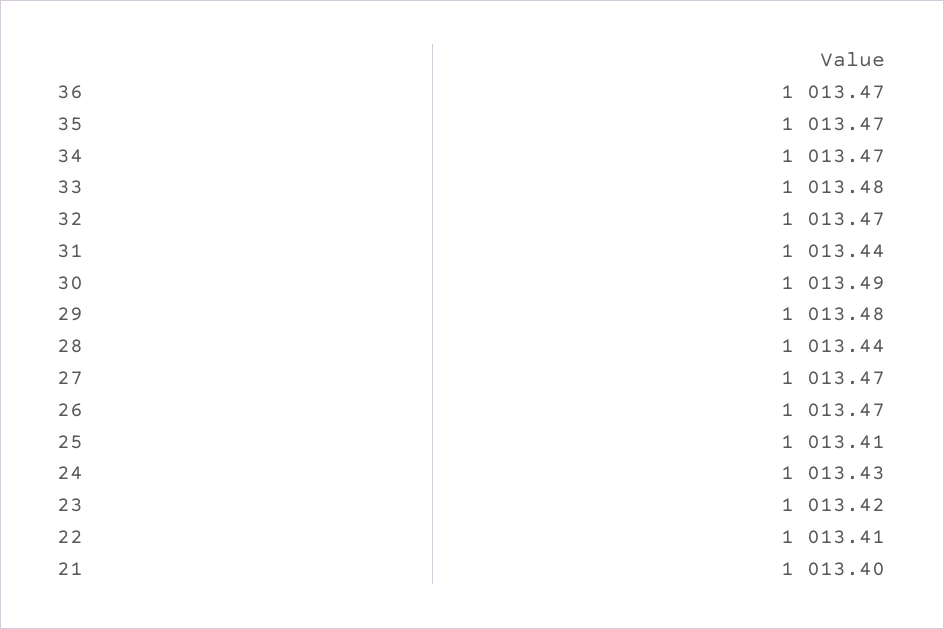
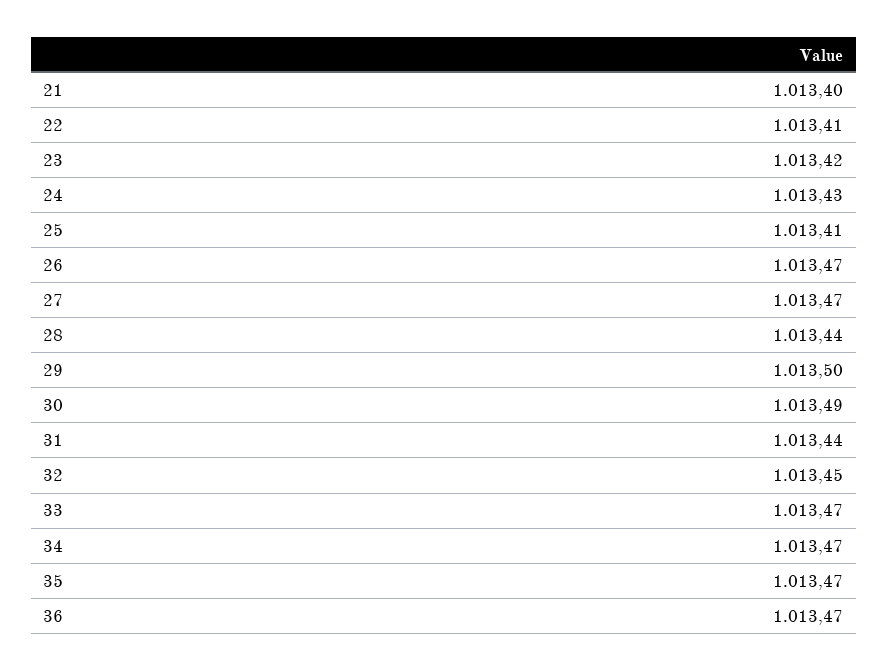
  {
    "36": 1013.47,
    "35": 1013.47,
    "34": 1013.47,
-   "33": 1013.48,
+   "33": 1013.47,
-   "32": 1013.47,
+   "32": 1013.45,
    "31": 1013.44,
    "30": 1013.49,
-   "29": 1013.48,
+   "29": 1013.5,
    "28": 1013.44,
    "27": 1013.47,
    "26": 1013.47,
    "25": 1013.41,
    "24": 1013.43,
    "23": 1013.42,
    "22": 1013.41,
    "21": 1013.4
  }

